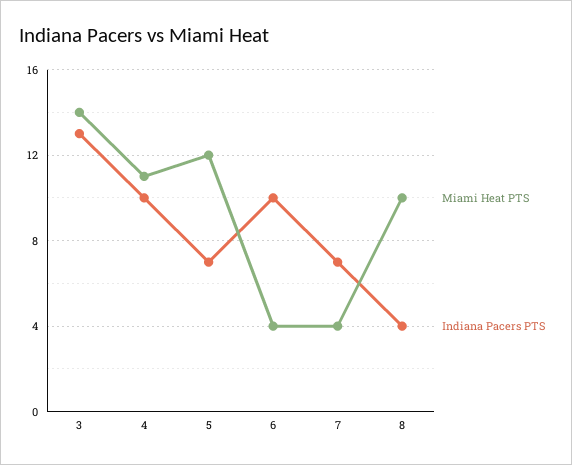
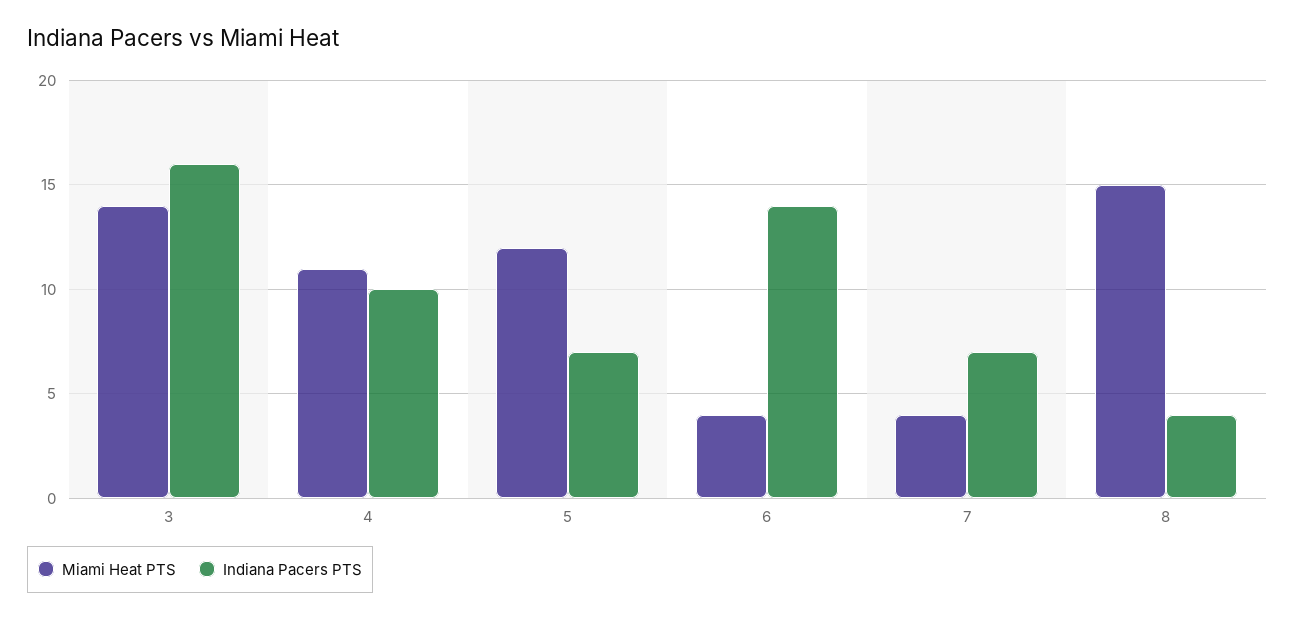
  {
    "Miami Heat PTS": {
      "3": 14,
      "4": 11,
      "5": 12,
      "6": 4,
      "7": 4,
-     "8": 10
+     "8": 15
    },
    "Indiana Pacers PTS": {
-     "3": 13,
+     "3": 16,
      "4": 10,
      "5": 7,
-     "6": 10,
+     "6": 14,
      "7": 7,
      "8": 4
    }
  }

